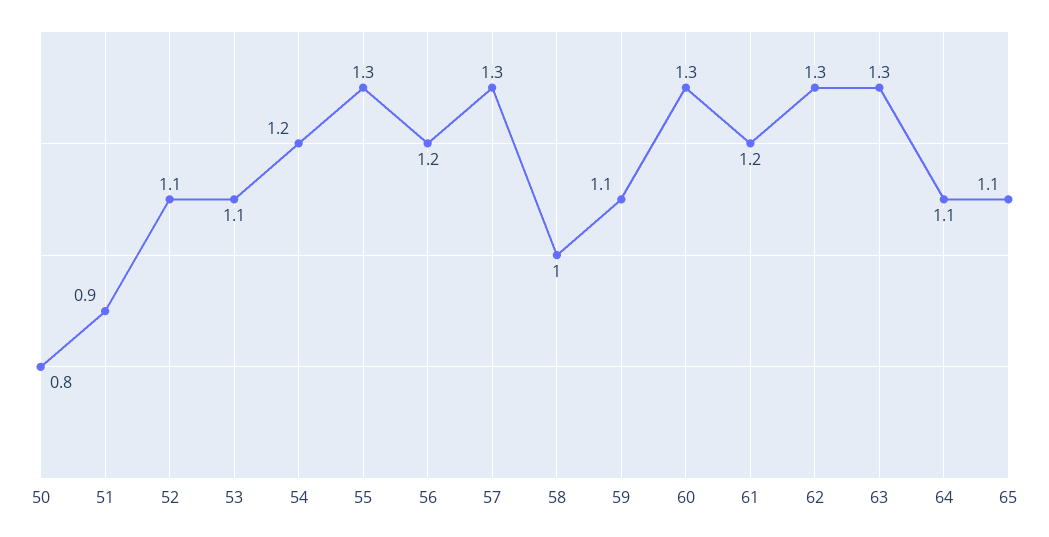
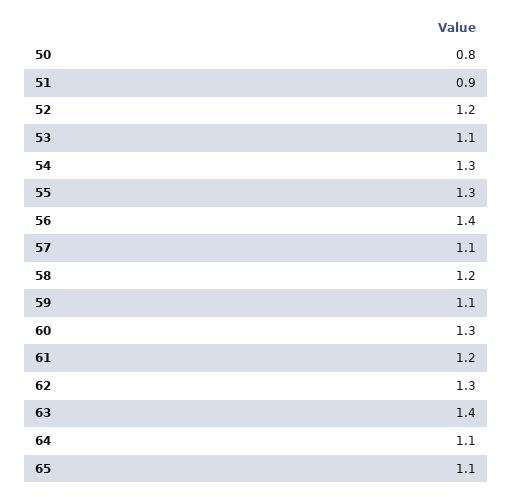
  {
    "50": 0.8,
    "51": 0.9,
-   "52": 1.1,
+   "52": 1.2,
    "53": 1.1,
-   "54": 1.2,
+   "54": 1.3,
    "55": 1.3,
-   "56": 1.2,
+   "56": 1.4,
-   "57": 1.3,
+   "57": 1.1,
-   "58": 1,
+   "58": 1.2,
    "59": 1.1,
    "60": 1.3,
    "61": 1.2,
    "62": 1.3,
-   "63": 1.3,
+   "63": 1.4,
    "64": 1.1,
    "65": 1.1
  }

